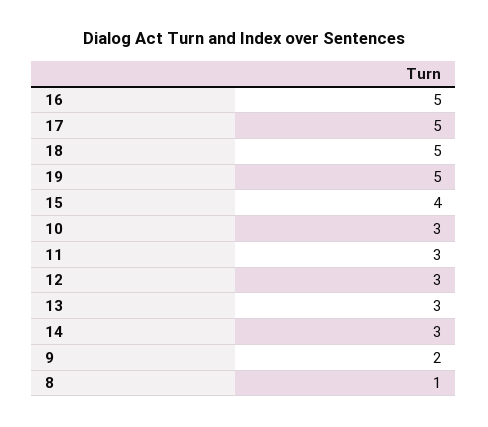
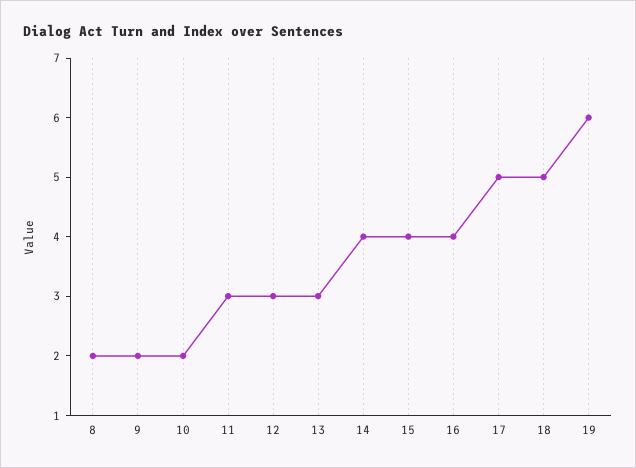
  {
-   "16": 5,
+   "16": 4,
    "17": 5,
    "18": 5,
-   "19": 5,
+   "19": 6,
    "15": 4,
-   "10": 3,
+   "10": 2,
    "11": 3,
    "12": 3,
    "13": 3,
-   "14": 3,
+   "14": 4,
    "9": 2,
-   "8": 1
+   "8": 2
  }

